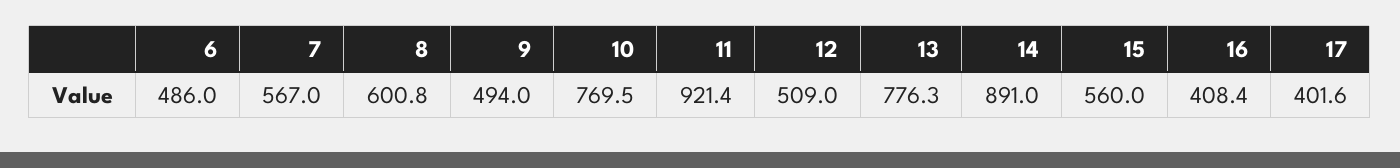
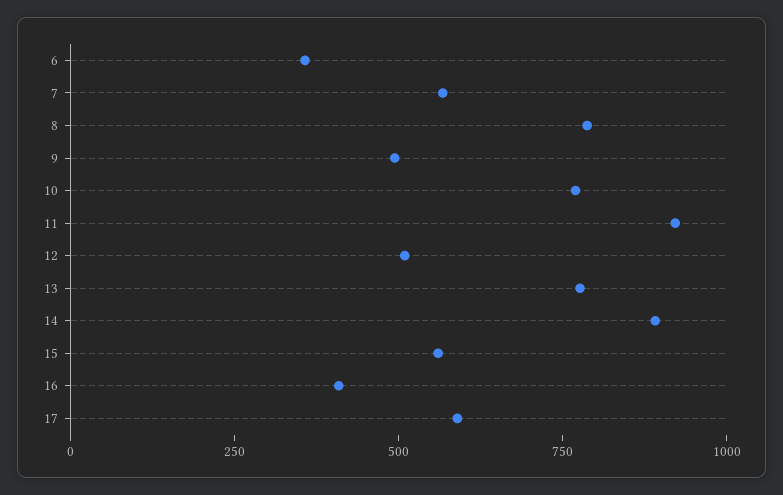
  {
-   "6": 486,
+   "6": 350,
    "7": 567,
-   "8": 600.8,
+   "8": 800,
    "9": 494,
    "10": 769.5,
    "11": 921.4,
    "12": 509,
    "13": 776.3,
    "14": 891,
    "15": 560,
    "16": 408.4,
-   "17": 401.6
+   "17": 600
  }

